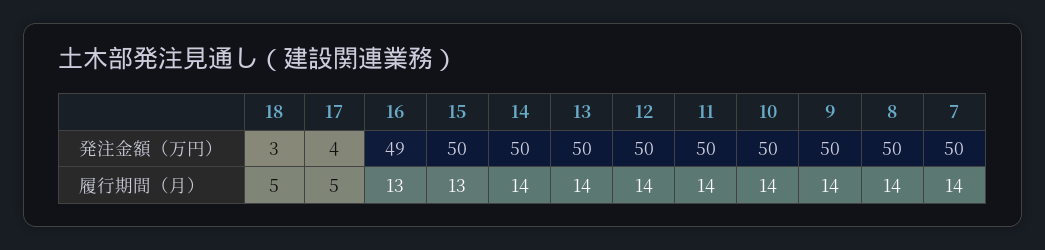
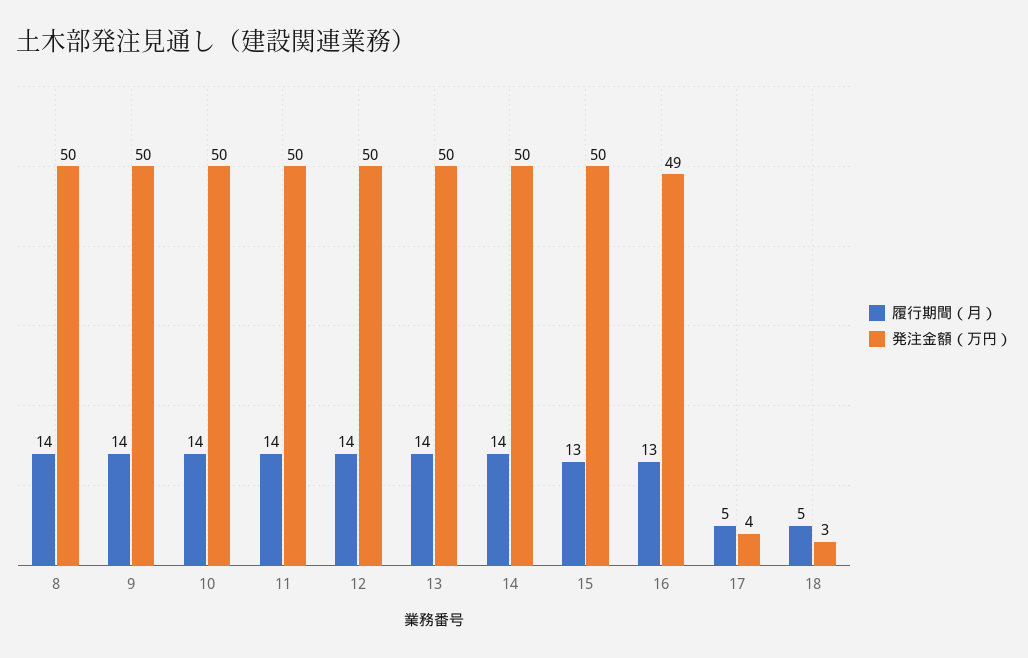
  {
    "発注金額（万円）": {
      "18": 3,
      "17": 4,
      "16": 49,
      "15": 50,
      "14": 50,
      "13": 50,
      "12": 50,
      "11": 50,
      "10": 50,
      "9": 50,
-     "8": 50,
+     "8": 50
-     "7": 50
    },
    "履行期間（月）": {
      "18": 5,
      "17": 5,
      "16": 13,
      "15": 13,
      "14": 14,
      "13": 14,
      "12": 14,
      "11": 14,
      "10": 14,
      "9": 14,
-     "8": 14,
+     "8": 14
-     "7": 14
    }
  }

